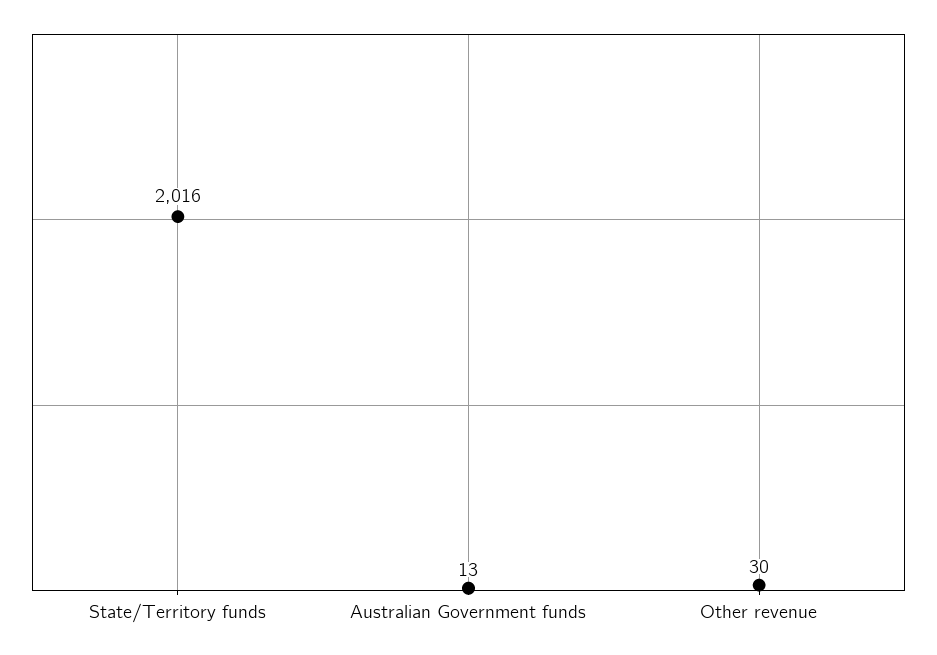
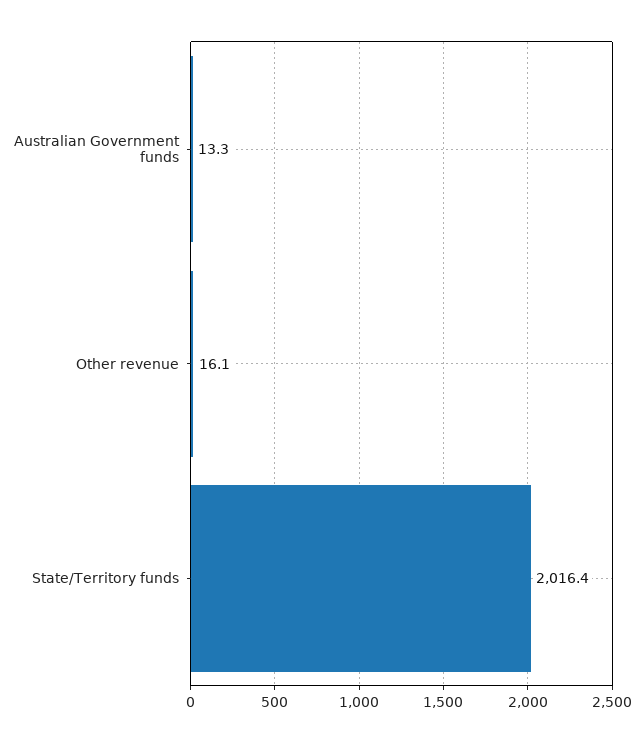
  {
    "State/Territory funds": 2016.4,
    "Australian Government funds": 13.3,
-   "Other revenue": 30
+   "Other revenue": 16.1
  }

